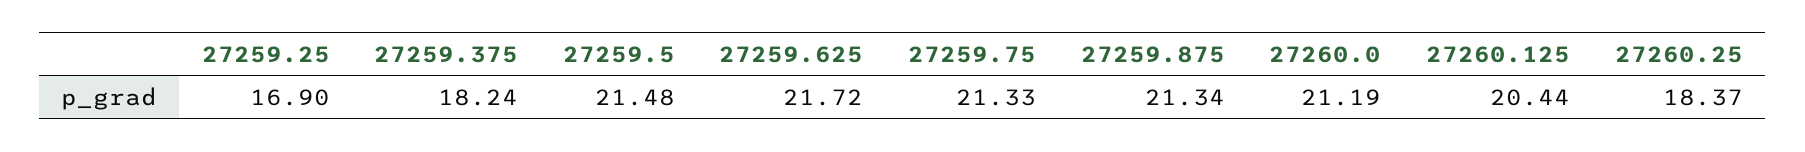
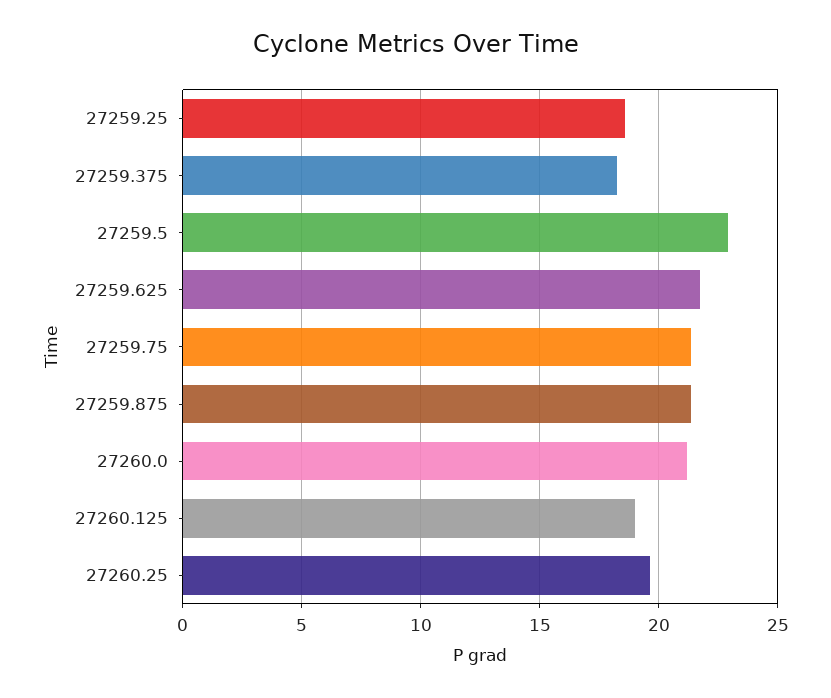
  {
-   "27259.25": 16.9,
+   "27259.25": 18.5,
    "27259.375": 18.24,
-   "27259.5": 21.48,
+   "27259.5": 23,
    "27259.625": 21.72,
    "27259.75": 21.33,
    "27259.875": 21.34,
    "27260.0": 21.19,
-   "27260.125": 20.44,
+   "27260.125": 19,
-   "27260.25": 18.37
+   "27260.25": 19.5
  }

